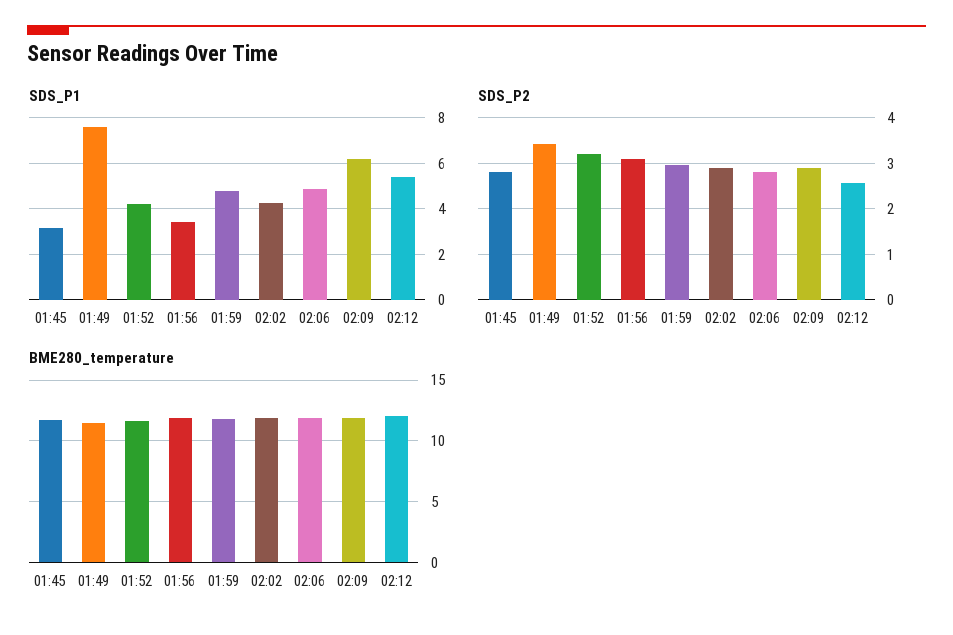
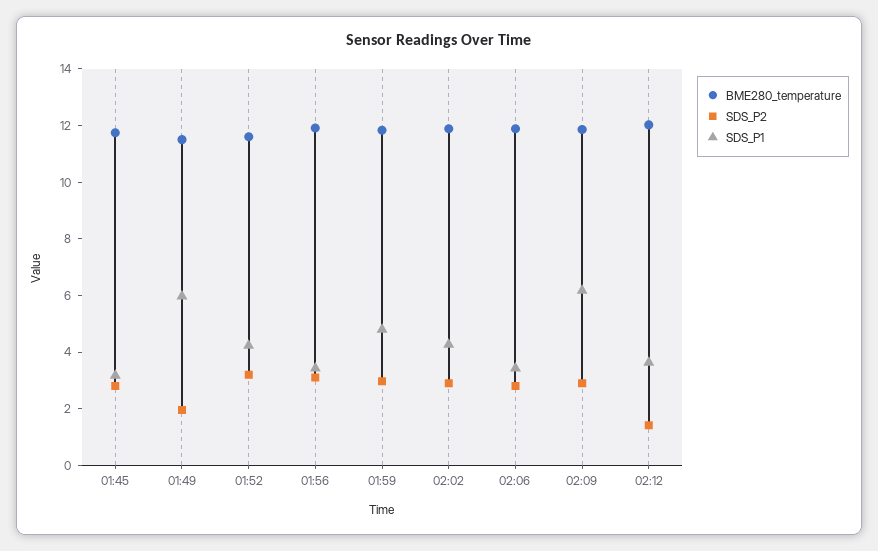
  {
    "SDS_P1": {
      "01:45": 3,
-     "01:49": 7.5,
+     "01:49": 6,
      "01:52": 4,
      "01:56": 3.5,
      "01:59": 5,
      "02:02": 4.5,
-     "02:06": 5,
+     "02:06": 3.5,
      "02:09": 6,
-     "02:12": 5.5
+     "02:12": 3.5
    },
    "SDS_P2": {
      "01:45": 2.8,
-     "01:49": 3.4,
+     "01:49": 2,
      "01:52": 3.2,
      "01:56": 3.2,
      "01:59": 3,
      "02:02": 3,
      "02:06": 2.8,
      "02:09": 3,
-     "02:12": 2.6
+     "02:12": 1.5
    },
    "BME280_temperature": {
      "01:45": 11.5,
      "01:49": 11.5,
      "01:52": 11.5,
      "01:56": 12,
      "01:59": 12,
      "02:02": 12,
      "02:06": 12,
      "02:09": 12,
      "02:12": 12
    }
  }

